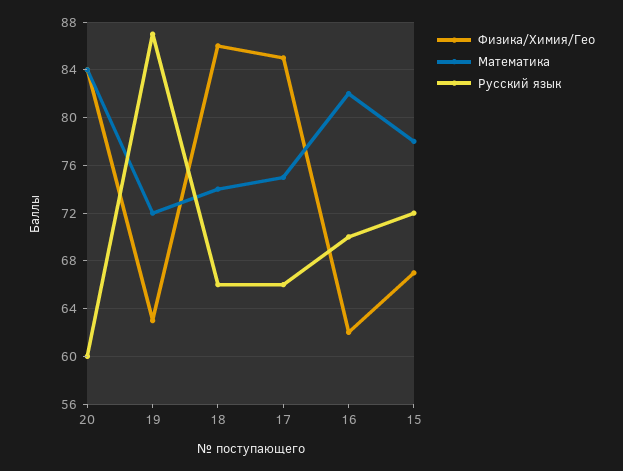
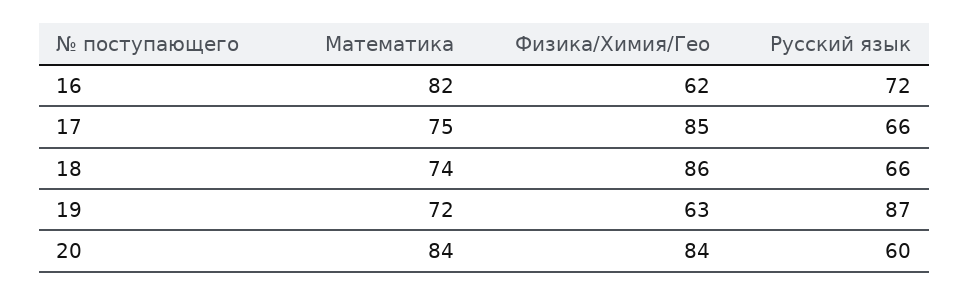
  {
    "Физика/Химия/Гео": {
      "20": 84,
      "19": 63,
      "18": 86,
      "17": 85,
-     "16": 62,
+     "16": 62
-     "15": 67
    },
    "Математика": {
      "20": 84,
      "19": 72,
      "18": 74,
      "17": 75,
-     "16": 82,
+     "16": 82
-     "15": 78
    },
    "Русский язык": {
      "20": 60,
      "19": 87,
      "18": 66,
      "17": 66,
-     "16": 70,
+     "16": 72
-     "15": 72
    }
  }

